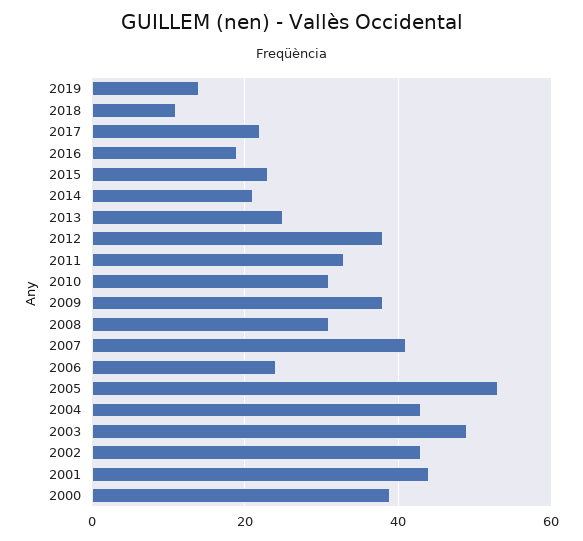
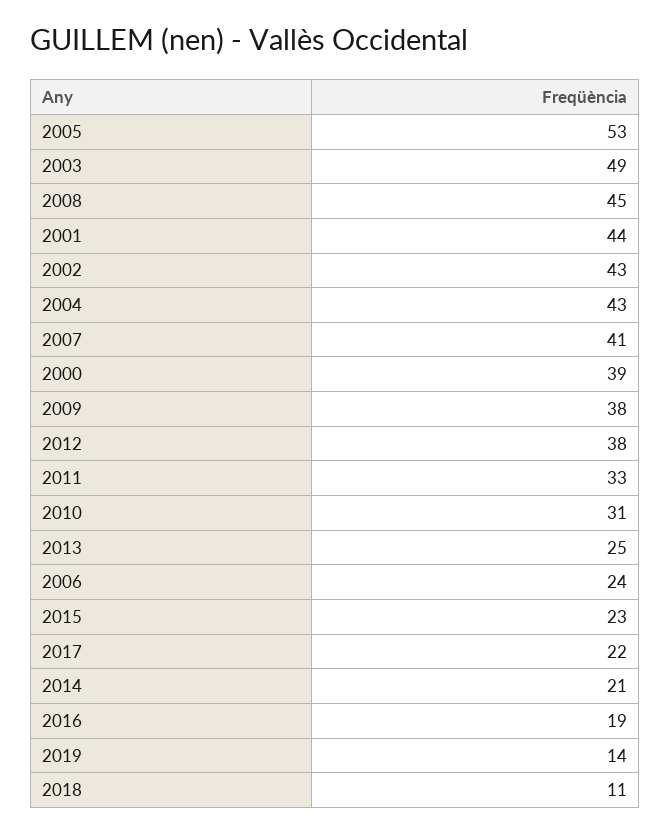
  {
    "2019": 14,
    "2018": 11,
    "2017": 22,
    "2016": 19,
    "2015": 23,
    "2014": 21,
    "2013": 25,
    "2012": 38,
    "2011": 33,
    "2010": 31,
    "2009": 38,
-   "2008": 30,
+   "2008": 45,
    "2007": 41,
    "2006": 24,
    "2005": 53,
    "2004": 43,
    "2003": 49,
    "2002": 43,
    "2001": 44,
    "2000": 39
  }

